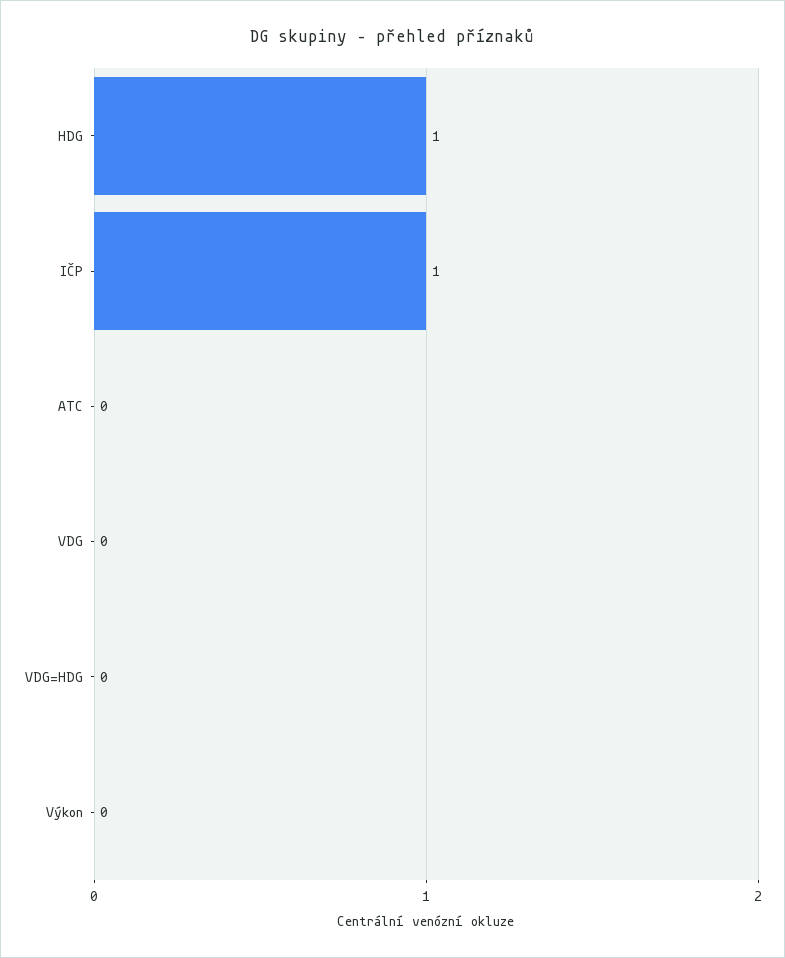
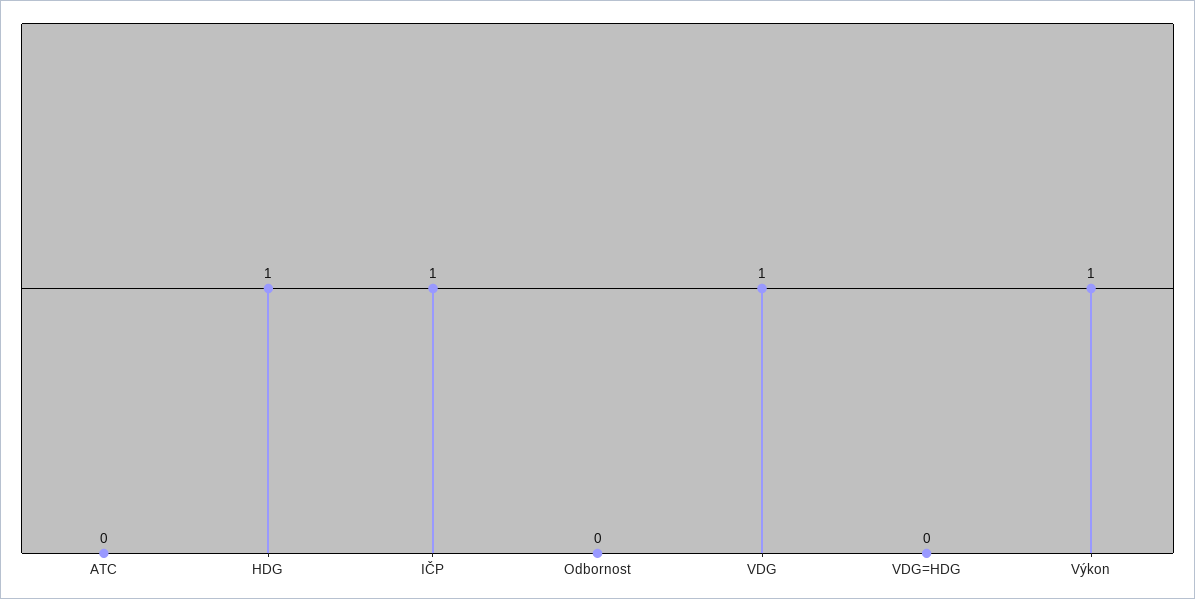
  {
    "HDG": 1,
    "IČP": 1,
    "ATC": 0,
-   "VDG": 0,
+   "VDG": 1,
    "VDG=HDG": 0,
-   "Výkon": 0
+   "Výkon": 1,
+   "Odbornost": 0
  }

